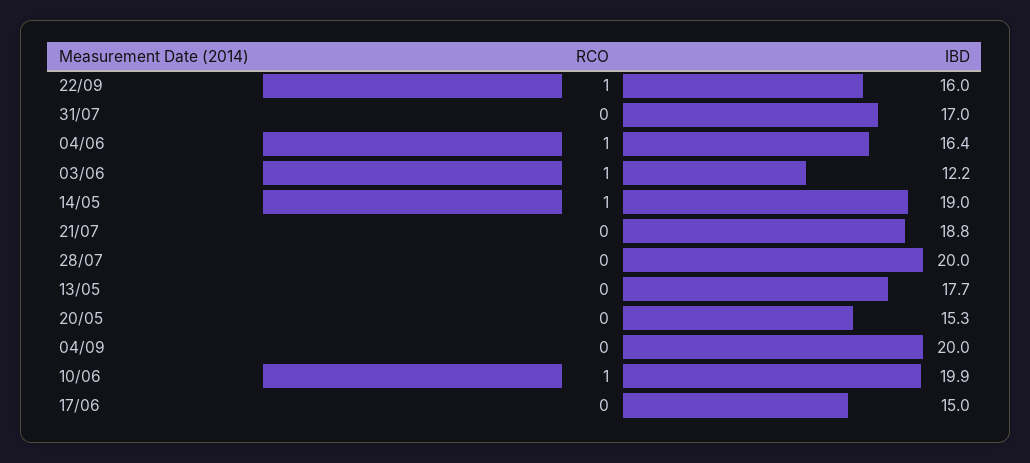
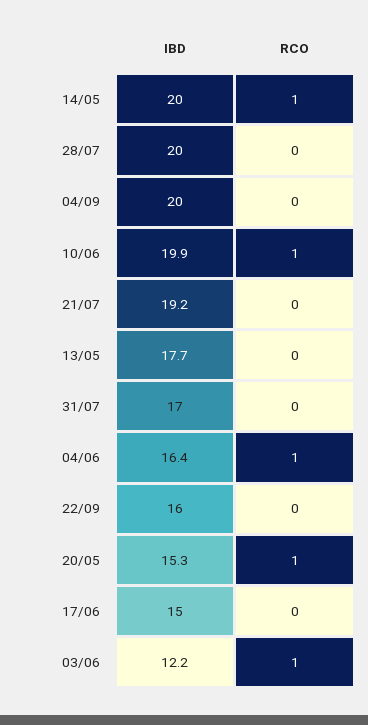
  {
    "RCO": {
-     "22/09": 1,
+     "22/09": 0,
      "31/07": 0,
      "04/06": 1,
      "03/06": 1,
      "14/05": 1,
      "21/07": 0,
      "28/07": 0,
      "13/05": 0,
-     "20/05": 0,
+     "20/05": 1,
      "04/09": 0,
      "10/06": 1,
      "17/06": 0
    },
    "IBD": {
      "22/09": 16,
      "31/07": 17,
      "04/06": 16.4,
      "03/06": 12.2,
-     "14/05": 19,
+     "14/05": 20,
-     "21/07": 18.8,
+     "21/07": 19.2,
      "28/07": 20,
      "13/05": 17.7,
      "20/05": 15.3,
      "04/09": 20,
      "10/06": 19.9,
      "17/06": 15
    }
  }

